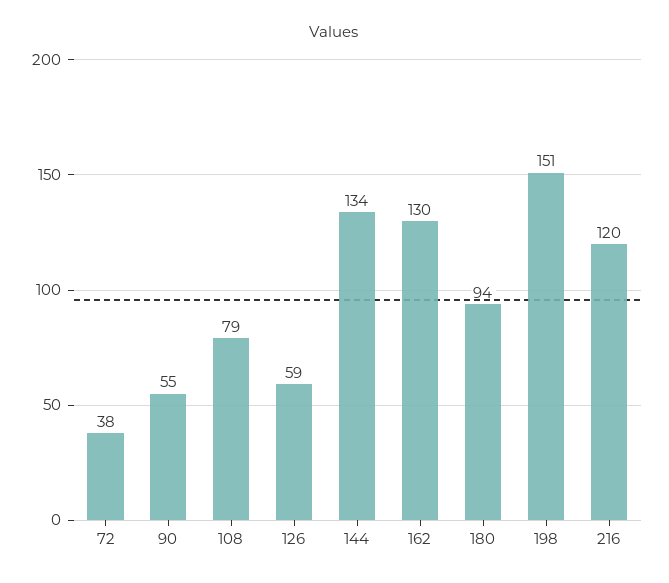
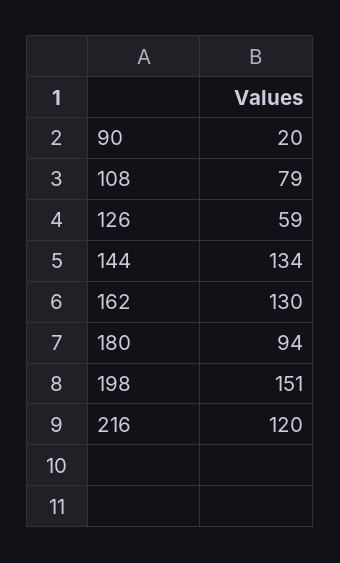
  {
-   "72": 38,
-   "90": 55,
+   "90": 20,
    "108": 79,
    "126": 59,
    "144": 134,
    "162": 130,
    "180": 94,
    "198": 151,
    "216": 120
  }

